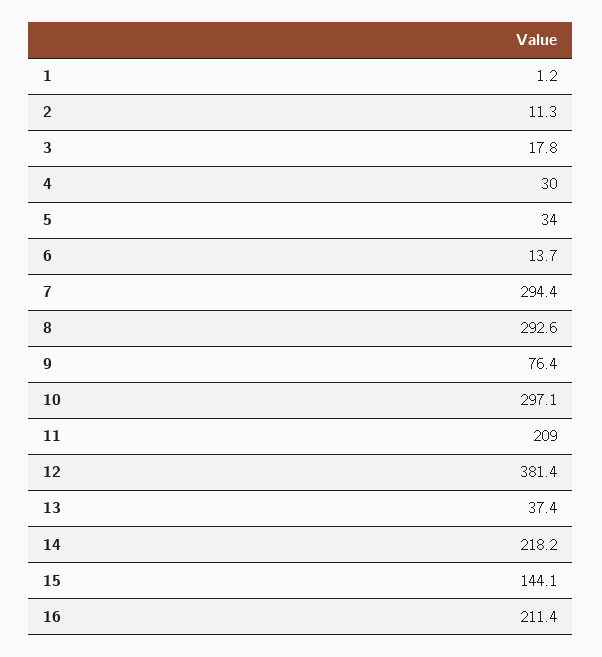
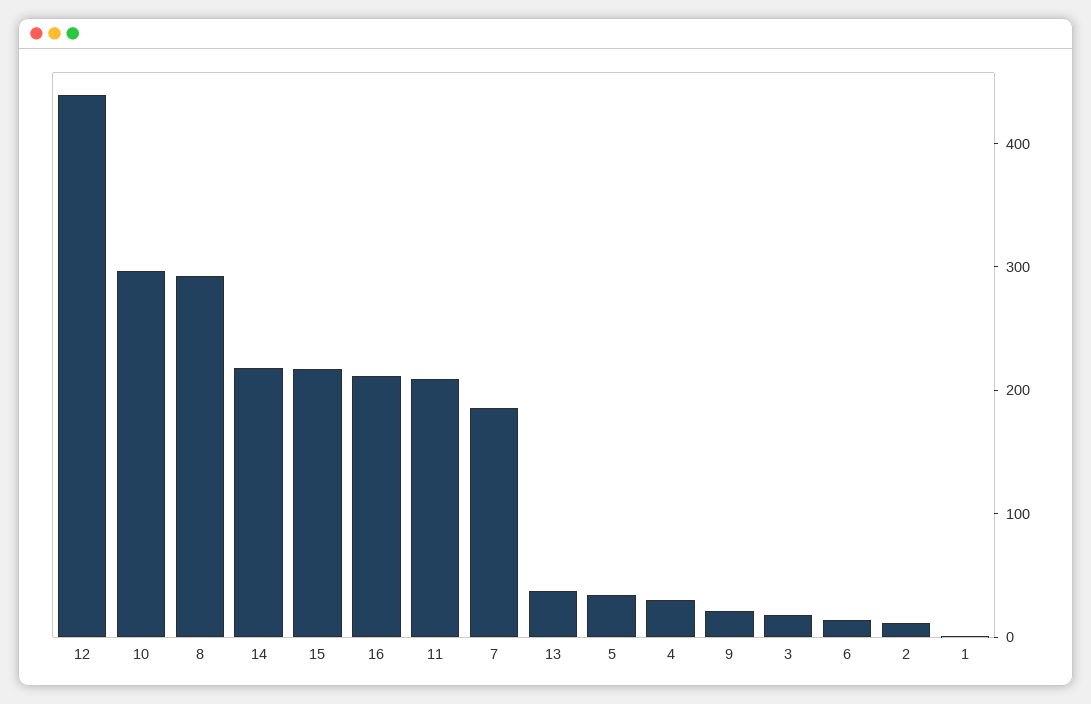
  {
    "1": 1.2,
    "2": 11.3,
    "3": 17.8,
    "4": 30,
    "5": 34,
    "6": 13.7,
-   "7": 294.4,
+   "7": 180,
    "8": 292.6,
-   "9": 76.4,
+   "9": 20,
    "10": 297.1,
    "11": 209,
-   "12": 381.4,
+   "12": 440,
    "13": 37.4,
    "14": 218.2,
-   "15": 144.1,
+   "15": 220,
    "16": 211.4
  }

